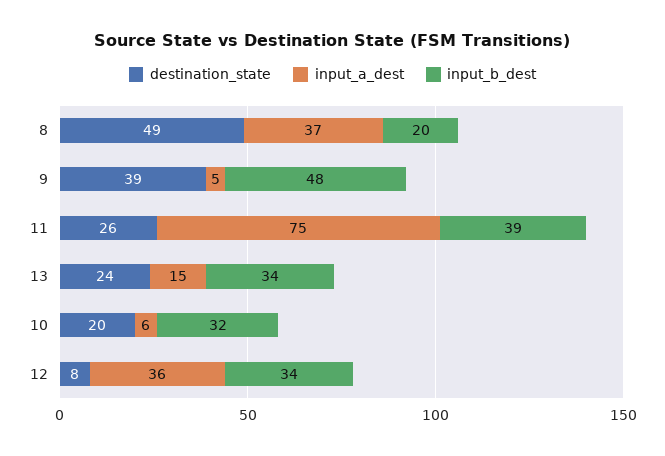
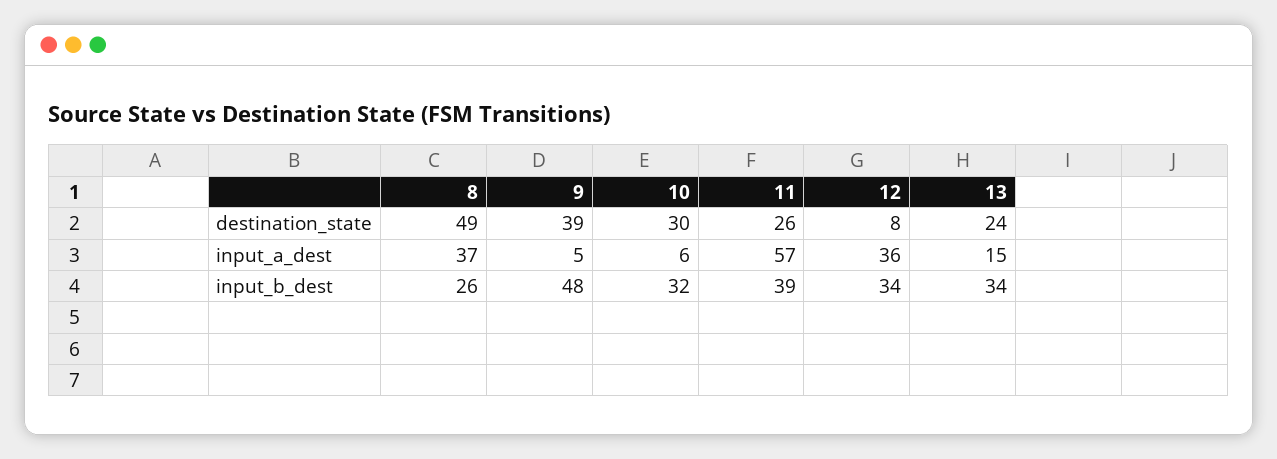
  {
    "destination_state": {
      "8": 49,
      "9": 39,
      "11": 26,
      "13": 24,
-     "10": 20,
+     "10": 30,
      "12": 8
    },
    "input_a_dest": {
      "8": 37,
      "9": 5,
-     "11": 75,
+     "11": 57,
      "13": 15,
      "10": 6,
      "12": 36
    },
    "input_b_dest": {
-     "8": 20,
+     "8": 26,
      "9": 48,
      "11": 39,
      "13": 34,
      "10": 32,
      "12": 34
    }
  }

